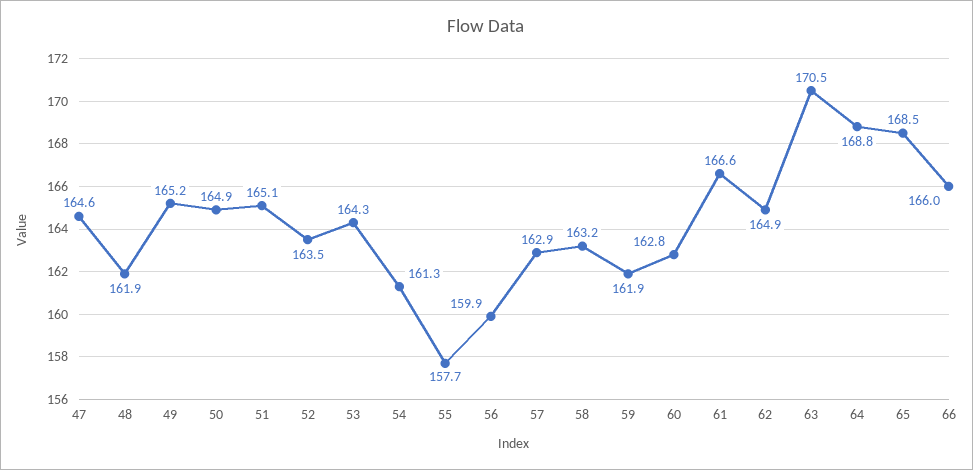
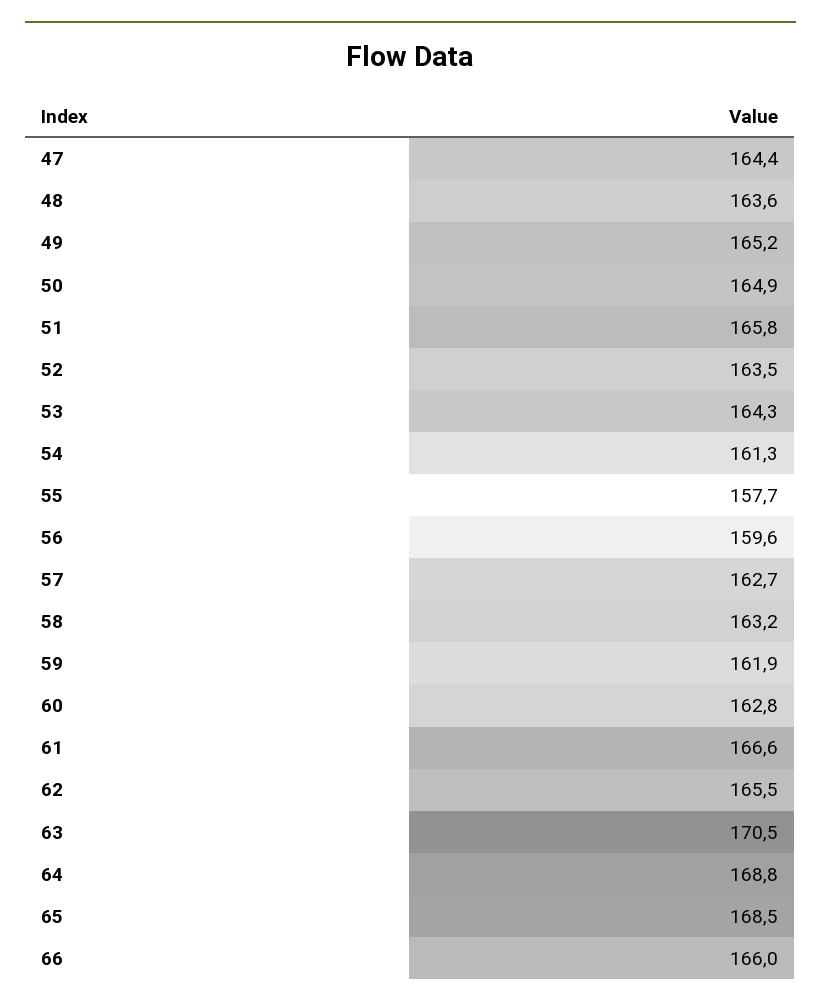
  {
-   "47": 164.6,
+   "47": 164.4,
-   "48": 161.9,
+   "48": 163.6,
    "49": 165.2,
    "50": 164.9,
-   "51": 165.1,
+   "51": 165.8,
    "52": 163.5,
    "53": 164.3,
    "54": 161.3,
    "55": 157.7,
-   "56": 159.9,
+   "56": 159.6,
-   "57": 162.9,
+   "57": 162.7,
    "58": 163.2,
    "59": 161.9,
    "60": 162.8,
    "61": 166.6,
-   "62": 164.9,
+   "62": 165.5,
    "63": 170.5,
    "64": 168.8,
    "65": 168.5,
    "66": 166
  }

